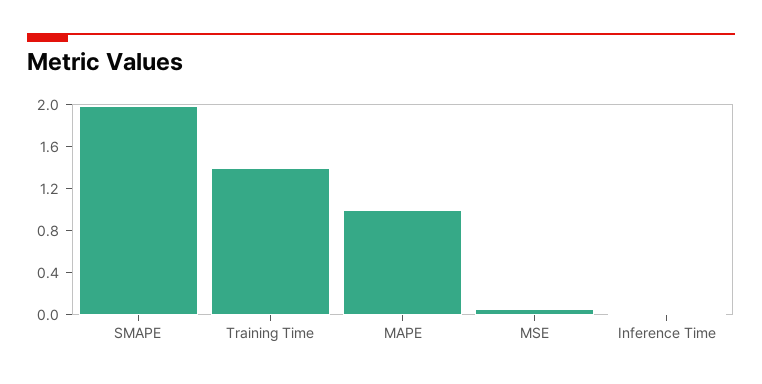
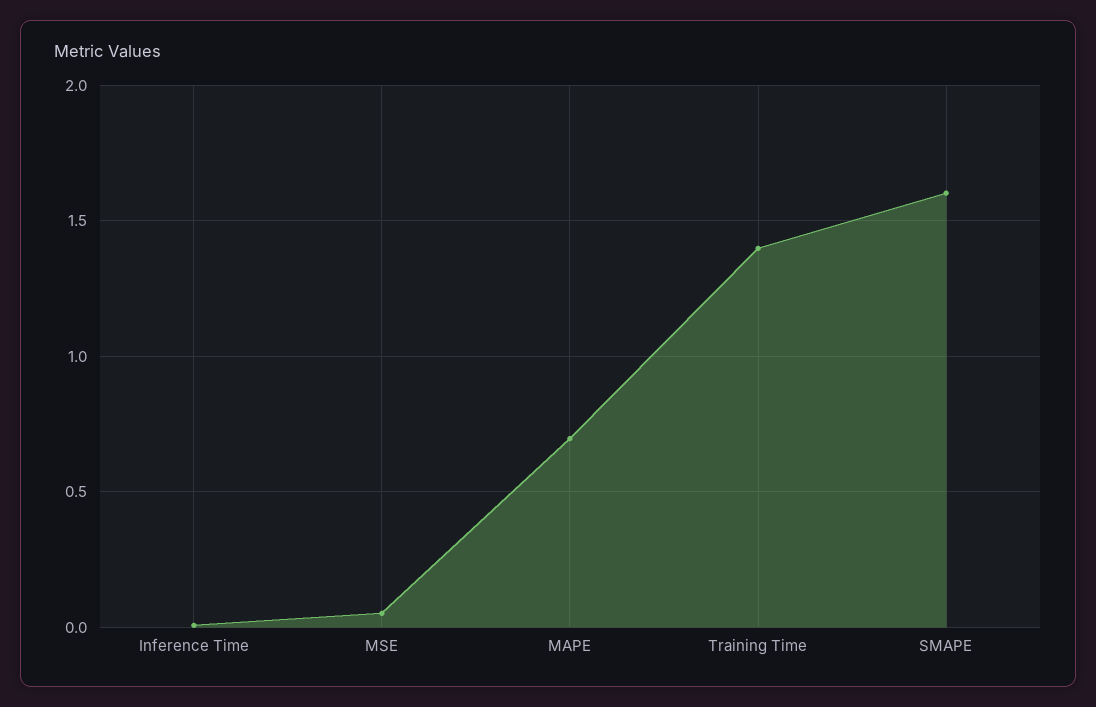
  {
-   "SMAPE": 2,
+   "SMAPE": 1.6,
    "Training Time": 1.4,
-   "MAPE": 1,
+   "MAPE": 0.7,
    "MSE": 0.05,
    "Inference Time": 0
  }

